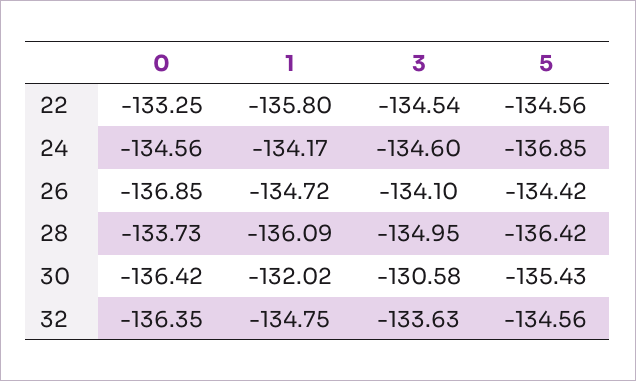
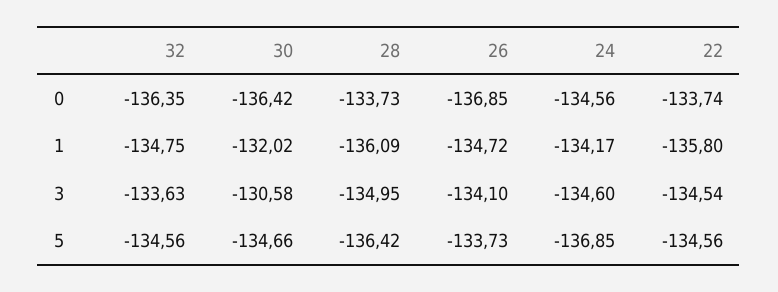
  {
    "0": {
-     "22": -133.25,
+     "22": -133.74,
      "24": -134.56,
      "26": -136.85,
      "28": -133.73,
      "30": -136.42,
      "32": -136.35
    },
    "1": {
      "22": -135.8,
      "24": -134.17,
      "26": -134.72,
      "28": -136.09,
      "30": -132.02,
      "32": -134.75
    },
    "3": {
      "22": -134.54,
      "24": -134.6,
      "26": -134.1,
      "28": -134.95,
      "30": -130.58,
      "32": -133.63
    },
    "5": {
      "22": -134.56,
      "24": -136.85,
-     "26": -134.42,
+     "26": -133.73,
      "28": -136.42,
-     "30": -135.43,
+     "30": -134.66,
      "32": -134.56
    }
  }

